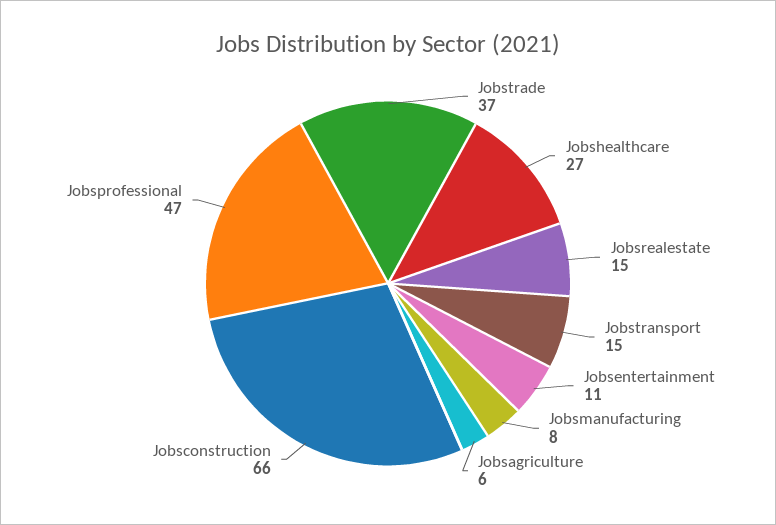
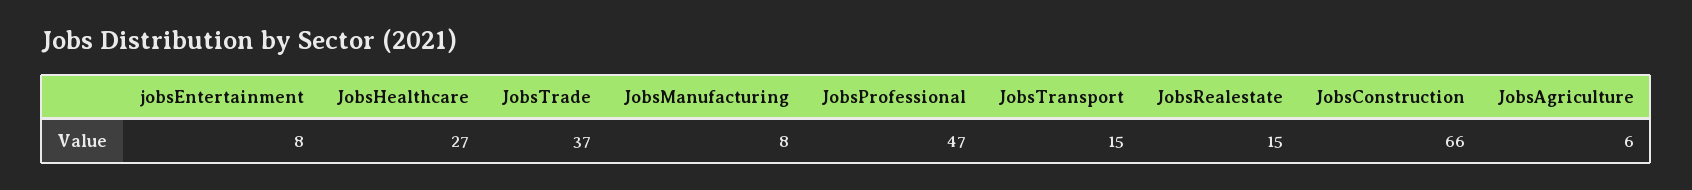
  {
    "Jobstrade": 37,
    "Jobshealthcare": 27,
    "Jobsrealestate": 15,
    "Jobstransport": 15,
-   "Jobsentertainment": 11,
+   "Jobsentertainment": 8,
    "Jobsmanufacturing": 8,
    "Jobsagriculture": 6,
    "Jobsconstruction": 66,
    "Jobsprofessional": 47
  }

